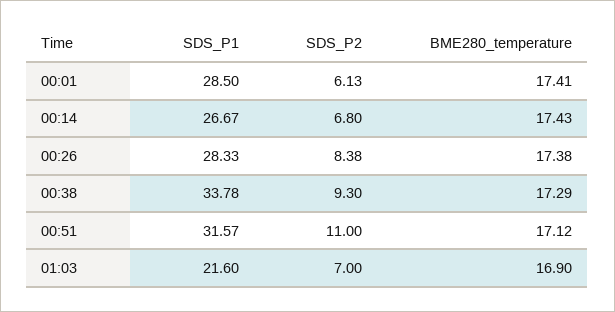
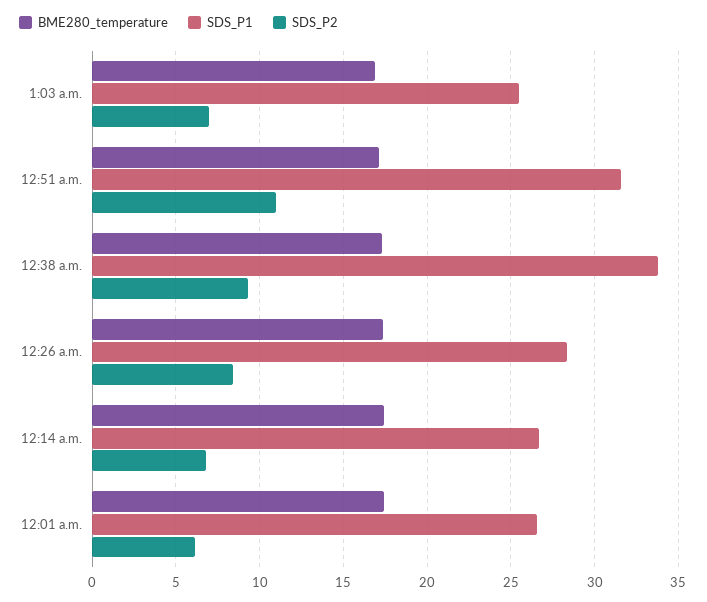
  {
    "SDS_P1": {
-     "00:01": 28.5,
+     "00:01": 26.5,
      "00:14": 26.67,
      "00:26": 28.33,
      "00:38": 33.78,
      "00:51": 31.57,
-     "01:03": 21.6
+     "01:03": 25.5
    },
    "SDS_P2": {
      "00:01": 6.13,
      "00:14": 6.8,
      "00:26": 8.38,
      "00:38": 9.3,
      "00:51": 11,
      "01:03": 7
    },
    "BME280_temperature": {
      "00:01": 17.41,
      "00:14": 17.43,
      "00:26": 17.38,
      "00:38": 17.29,
      "00:51": 17.12,
      "01:03": 16.9
    }
  }

